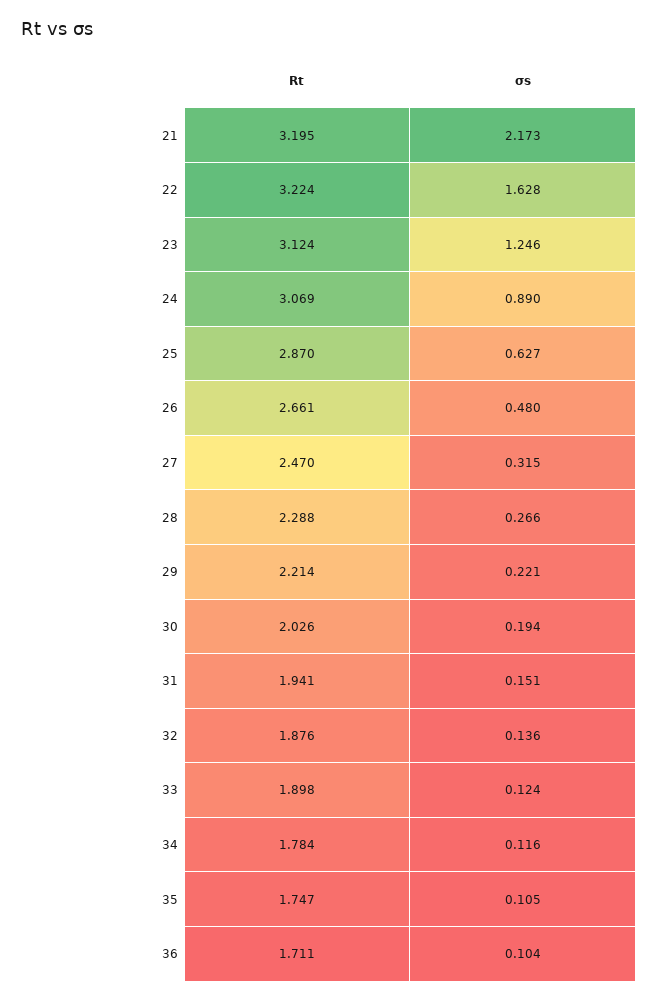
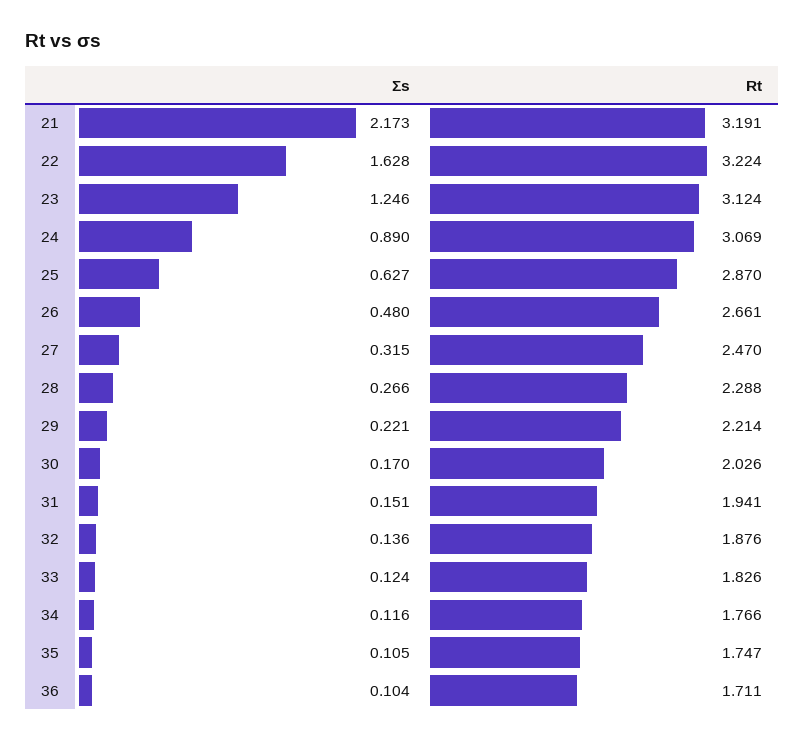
  {
    "Rt": {
-     "21": 3.195,
+     "21": 3.191,
      "22": 3.224,
      "23": 3.124,
      "24": 3.069,
      "25": 2.87,
      "26": 2.661,
      "27": 2.47,
      "28": 2.288,
      "29": 2.214,
      "30": 2.026,
      "31": 1.941,
      "32": 1.876,
-     "33": 1.898,
+     "33": 1.826,
-     "34": 1.784,
+     "34": 1.766,
      "35": 1.747,
      "36": 1.711
    },
    "σs": {
      "21": 2.173,
      "22": 1.628,
      "23": 1.246,
      "24": 0.89,
      "25": 0.627,
      "26": 0.48,
      "27": 0.315,
      "28": 0.266,
      "29": 0.221,
-     "30": 0.194,
+     "30": 0.17,
      "31": 0.151,
      "32": 0.136,
      "33": 0.124,
      "34": 0.116,
      "35": 0.105,
      "36": 0.104
    }
  }

